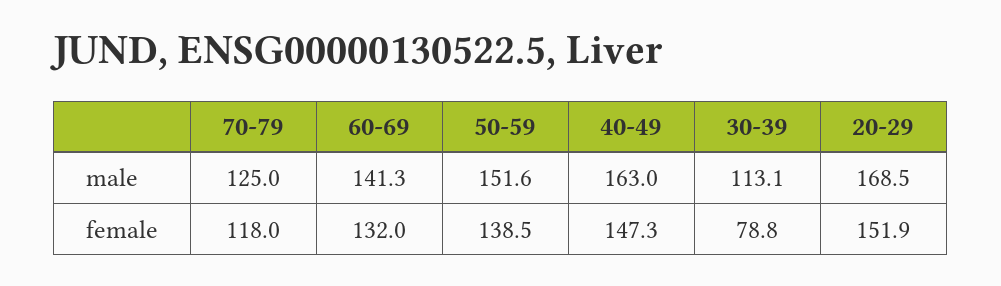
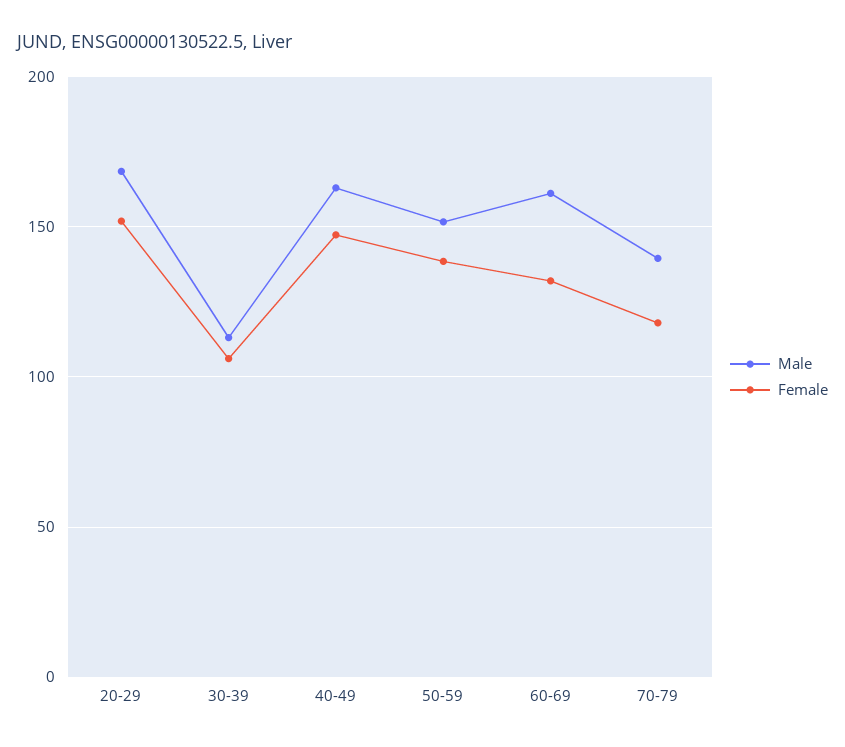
  {
    "male": {
-     "70-79": 125,
+     "70-79": 140,
-     "60-69": 141.3,
+     "60-69": 160,
      "50-59": 151.6,
      "40-49": 163,
      "30-39": 113.1,
      "20-29": 168.5
    },
    "female": {
      "70-79": 118,
      "60-69": 132,
      "50-59": 138.5,
      "40-49": 147.3,
-     "30-39": 78.8,
+     "30-39": 105,
      "20-29": 151.9
    }
  }

